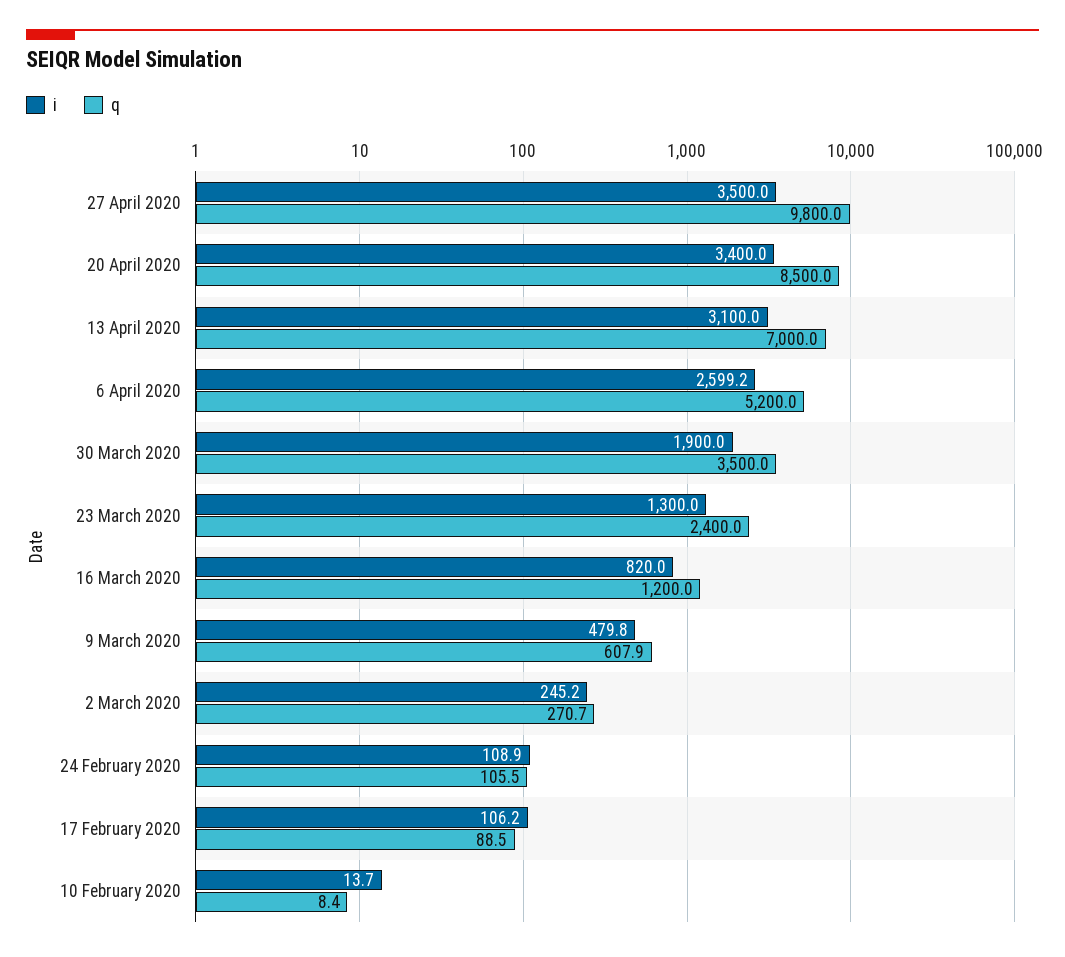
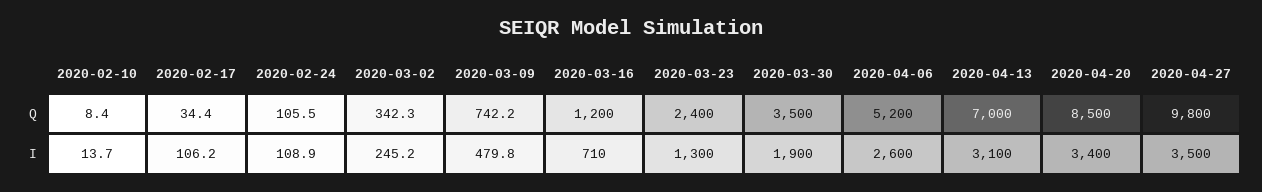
  {
    "i": {
      "27 April 2020": 3500,
      "20 April 2020": 3400,
      "13 April 2020": 3100,
-     "6 April 2020": 2599.2,
+     "6 April 2020": 2600,
      "30 March 2020": 1900,
      "23 March 2020": 1300,
-     "16 March 2020": 820,
+     "16 March 2020": 710,
      "9 March 2020": 479.8,
      "2 March 2020": 245.2,
      "24 February 2020": 108.9,
      "17 February 2020": 106.2,
      "10 February 2020": 13.7
    },
    "q": {
      "27 April 2020": 9800,
      "20 April 2020": 8500,
      "13 April 2020": 7000,
      "6 April 2020": 5200,
      "30 March 2020": 3500,
      "23 March 2020": 2400,
      "16 March 2020": 1200,
-     "9 March 2020": 607.9,
+     "9 March 2020": 742.2,
-     "2 March 2020": 270.7,
+     "2 March 2020": 342.3,
      "24 February 2020": 105.5,
-     "17 February 2020": 88.5,
+     "17 February 2020": 34.4,
      "10 February 2020": 8.4
    }
  }

